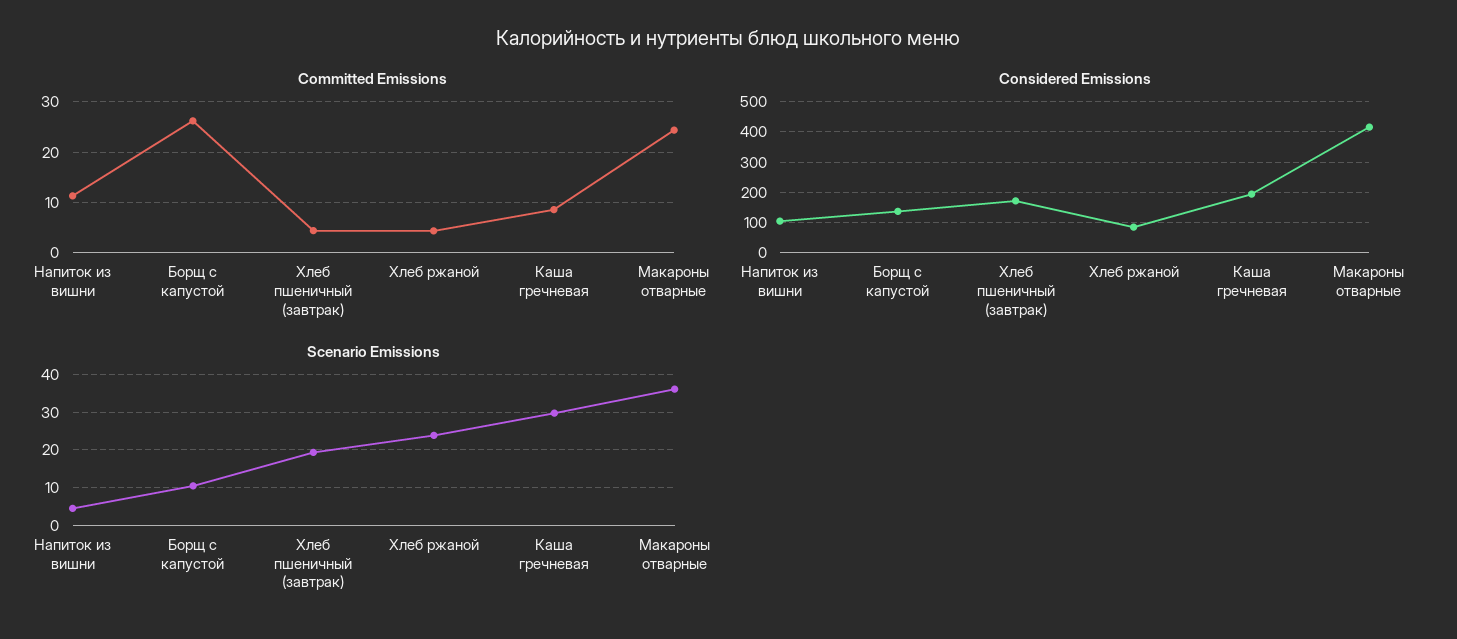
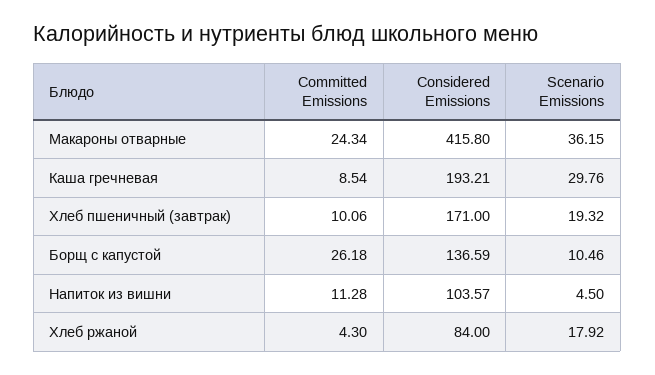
  {
    "Committed Emissions": {
      "Напиток из вишни": 11.28,
      "Борщ с капустой": 26.18,
-     "Хлеб пшеничный (завтрак)": 4,
+     "Хлеб пшеничный (завтрак)": 10.06,
      "Хлеб ржаной": 4.3,
      "Каша гречневая": 8.54,
      "Макароны отварные": 24.34
    },
    "Considered Emissions": {
      "Напиток из вишни": 103.57,
      "Борщ с капустой": 136.59,
      "Хлеб пшеничный (завтрак)": 171,
      "Хлеб ржаной": 84,
      "Каша гречневая": 193.21,
      "Макароны отварные": 415.8
    },
    "Scenario Emissions": {
      "Напиток из вишни": 4.5,
      "Борщ с капустой": 10.46,
      "Хлеб пшеничный (завтрак)": 19.32,
-     "Хлеб ржаной": 24,
+     "Хлеб ржаной": 17.92,
      "Каша гречневая": 29.76,
      "Макароны отварные": 36.15
    }
  }

